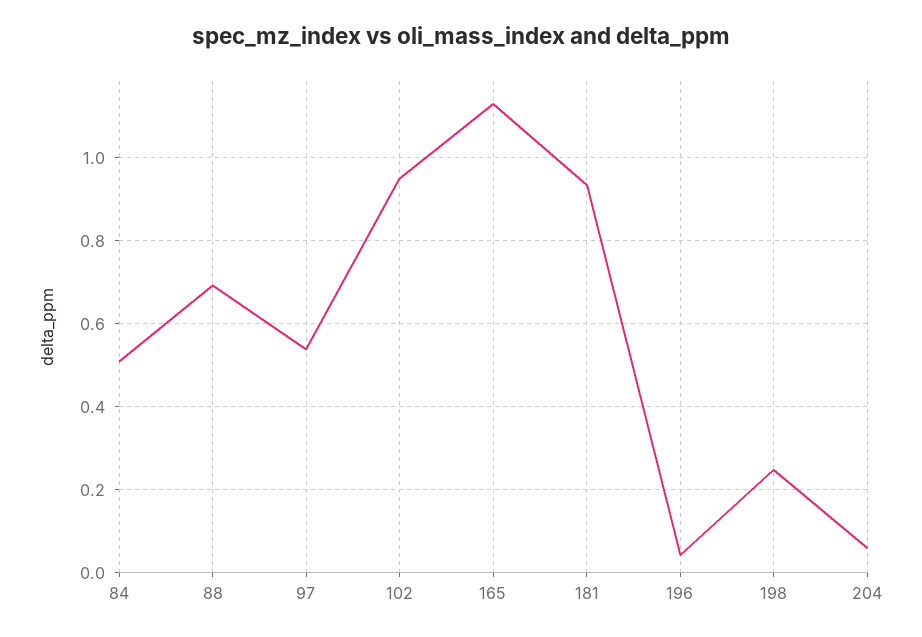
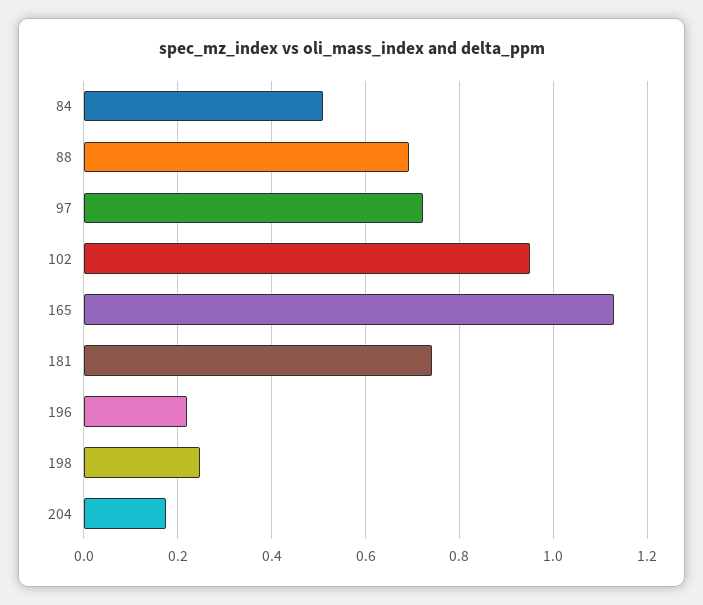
  {
    "84": 0.52,
    "88": 0.7,
-   "97": 0.54,
+   "97": 0.72,
    "102": 0.96,
    "165": 1.14,
-   "181": 0.94,
+   "181": 0.74,
-   "196": 0.04,
+   "196": 0.22,
    "198": 0.24,
-   "204": 0.06
+   "204": 0.18
  }

